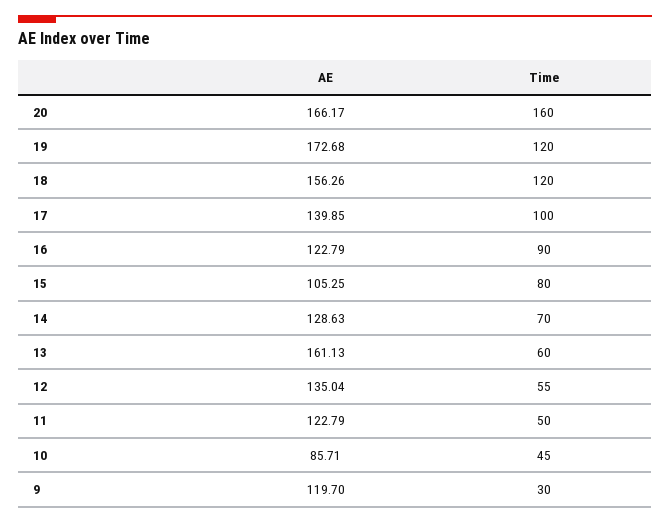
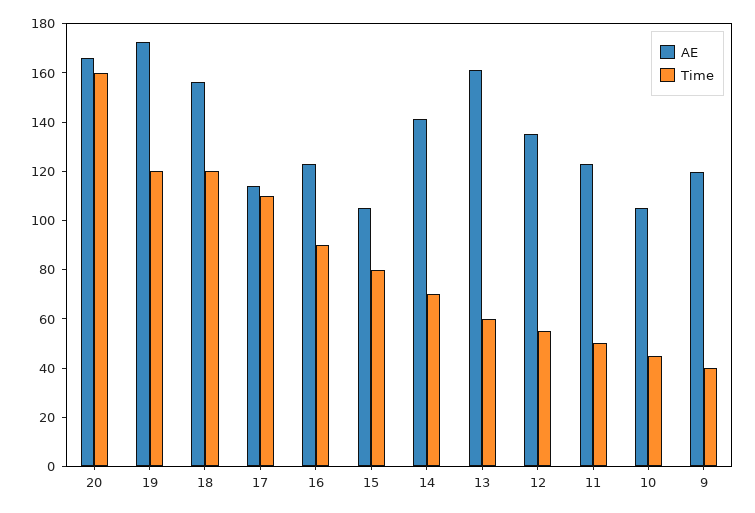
  {
    "AE": {
      "20": 166.17,
      "19": 172.68,
      "18": 156.26,
-     "17": 139.85,
+     "17": 115,
      "16": 122.79,
      "15": 105.25,
-     "14": 128.63,
+     "14": 140,
      "13": 161.13,
      "12": 135.04,
      "11": 122.79,
-     "10": 85.71,
+     "10": 105,
      "9": 119.7
    },
    "Time": {
      "20": 160,
      "19": 120,
      "18": 120,
-     "17": 100,
+     "17": 110,
      "16": 90,
      "15": 80,
      "14": 70,
      "13": 60,
      "12": 55,
      "11": 50,
      "10": 45,
-     "9": 30
+     "9": 40
    }
  }

